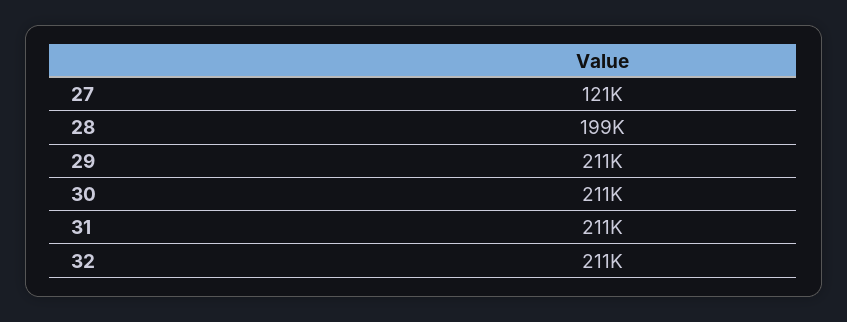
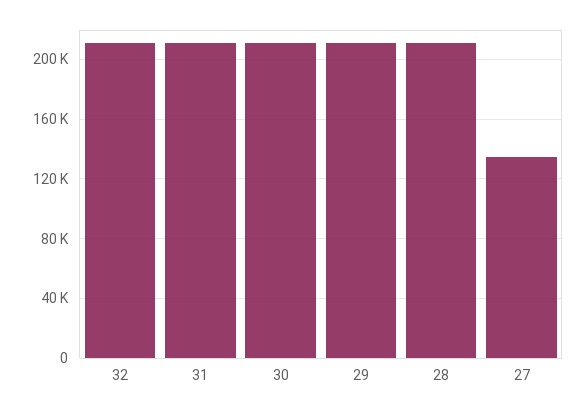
  {
-   "27": 121000,
+   "27": 135000,
-   "28": 199000,
+   "28": 210000,
    "29": 211000,
    "30": 211000,
    "31": 211000,
    "32": 211000
  }

